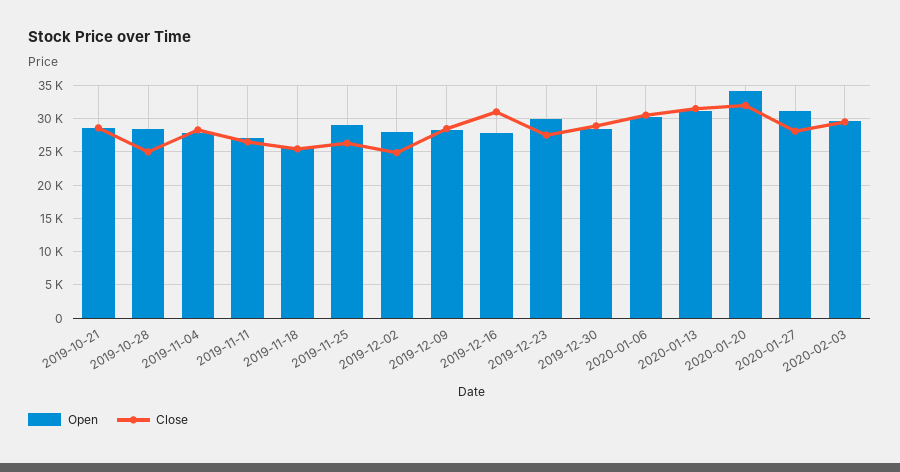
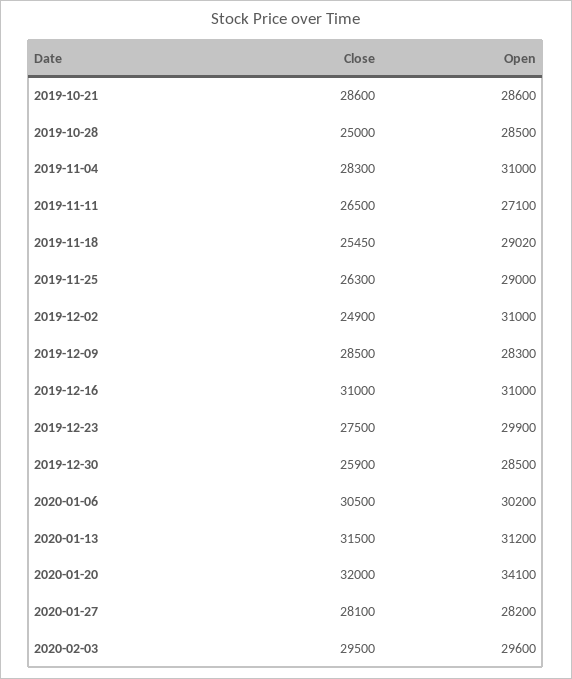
  {
    "Open": {
      "2019-10-21": 28600,
      "2019-10-28": 28500,
-     "2019-11-04": 28000,
+     "2019-11-04": 31000,
      "2019-11-11": 27100,
-     "2019-11-18": 26000,
+     "2019-11-18": 29020,
      "2019-11-25": 29000,
-     "2019-12-02": 28000,
+     "2019-12-02": 31000,
      "2019-12-09": 28300,
-     "2019-12-16": 28000,
+     "2019-12-16": 31000,
      "2019-12-23": 29900,
      "2019-12-30": 28500,
      "2020-01-06": 30200,
      "2020-01-13": 31200,
      "2020-01-20": 34100,
-     "2020-01-27": 31000,
+     "2020-01-27": 28200,
      "2020-02-03": 29600
    },
    "Close": {
      "2019-10-21": 28600,
      "2019-10-28": 25000,
      "2019-11-04": 28300,
      "2019-11-11": 26500,
      "2019-11-18": 25450,
      "2019-11-25": 26300,
      "2019-12-02": 24900,
      "2019-12-09": 28500,
      "2019-12-16": 31000,
      "2019-12-23": 27500,
-     "2019-12-30": 29000,
+     "2019-12-30": 25900,
      "2020-01-06": 30500,
      "2020-01-13": 31500,
      "2020-01-20": 32000,
      "2020-01-27": 28100,
      "2020-02-03": 29500
    }
  }

